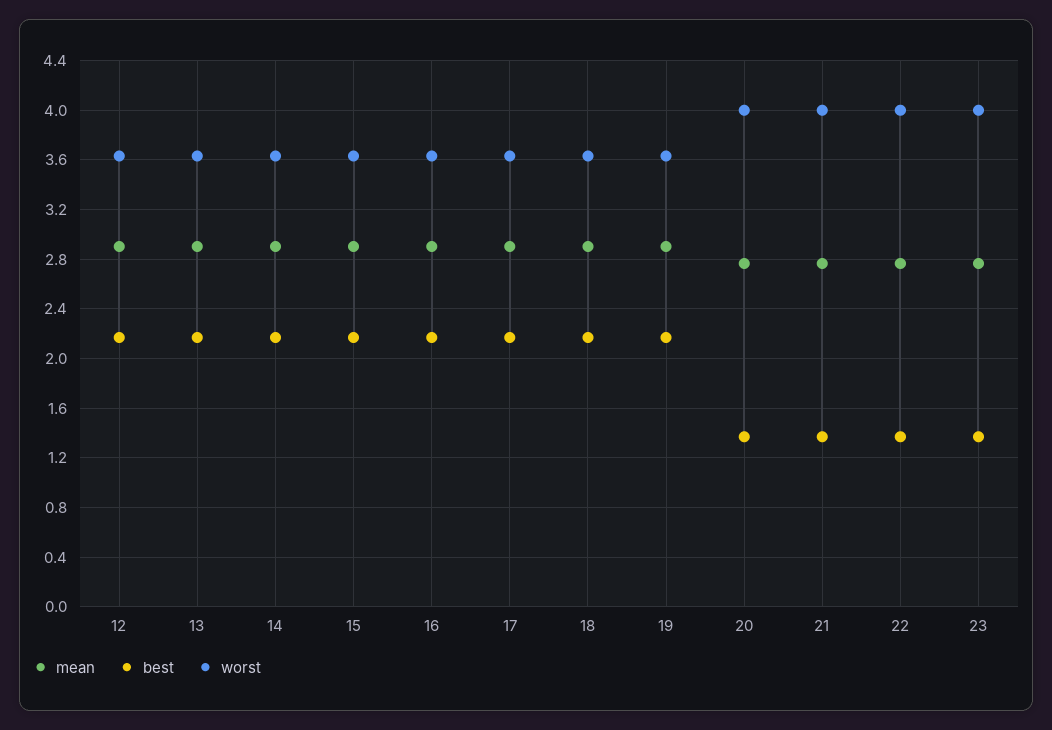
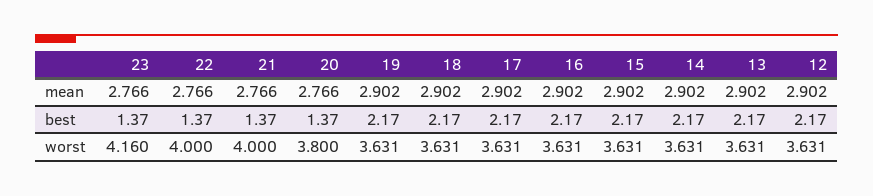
  {
    "mean": {
      "12": 2.902,
      "13": 2.902,
      "14": 2.902,
      "15": 2.902,
      "16": 2.902,
      "17": 2.902,
      "18": 2.902,
      "19": 2.902,
      "20": 2.766,
      "21": 2.766,
      "22": 2.766,
      "23": 2.766
    },
    "best": {
      "12": 2.17,
      "13": 2.17,
      "14": 2.17,
      "15": 2.17,
      "16": 2.17,
      "17": 2.17,
      "18": 2.17,
      "19": 2.17,
      "20": 1.37,
      "21": 1.37,
      "22": 1.37,
      "23": 1.37
    },
    "worst": {
      "12": 3.631,
      "13": 3.631,
      "14": 3.631,
      "15": 3.631,
      "16": 3.631,
      "17": 3.631,
      "18": 3.631,
      "19": 3.631,
-     "20": 4,
+     "20": 3.8,
      "21": 4,
      "22": 4,
-     "23": 4
+     "23": 4.16
    }
  }

